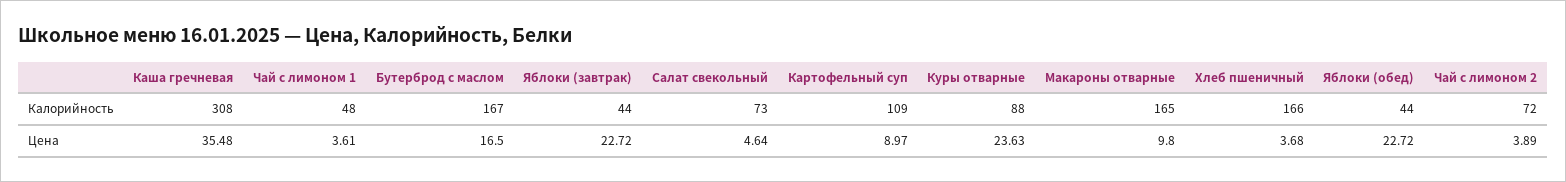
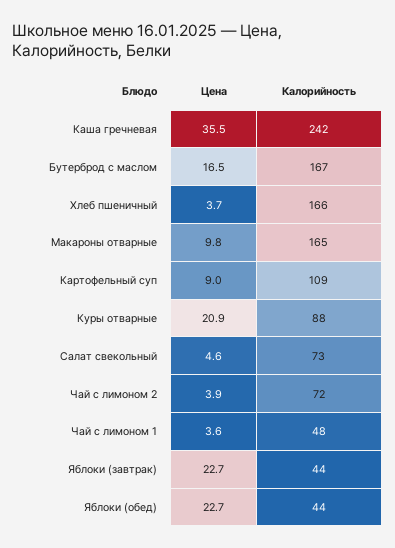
  {
    "Каша гречневая": {
-     "Калорийность": 308,
+     "Калорийность": 242,
      "Цена": 35.48
    },
    "Чай с лимоном 1": {
      "Калорийность": 48,
      "Цена": 3.61
    },
    "Бутерброд с маслом": {
      "Калорийность": 167,
      "Цена": 16.5
    },
    "Яблоки (завтрак)": {
      "Калорийность": 44,
      "Цена": 22.72
    },
    "Салат свекольный": {
      "Калорийность": 73,
      "Цена": 4.64
    },
    "Картофельный суп": {
      "Калорийность": 109,
      "Цена": 8.97
    },
    "Куры отварные": {
      "Калорийность": 88,
-     "Цена": 23.63
+     "Цена": 20.9
    },
    "Макароны отварные": {
      "Калорийность": 165,
      "Цена": 9.8
    },
    "Хлеб пшеничный": {
      "Калорийность": 166,
      "Цена": 3.68
    },
    "Яблоки (обед)": {
      "Калорийность": 44,
      "Цена": 22.72
    },
    "Чай с лимоном 2": {
      "Калорийность": 72,
      "Цена": 3.89
    }
  }

